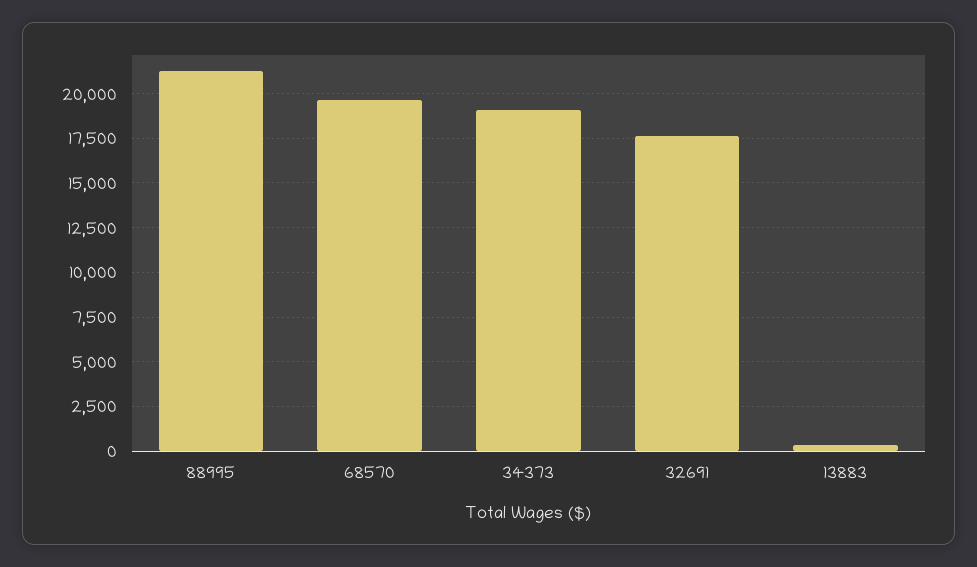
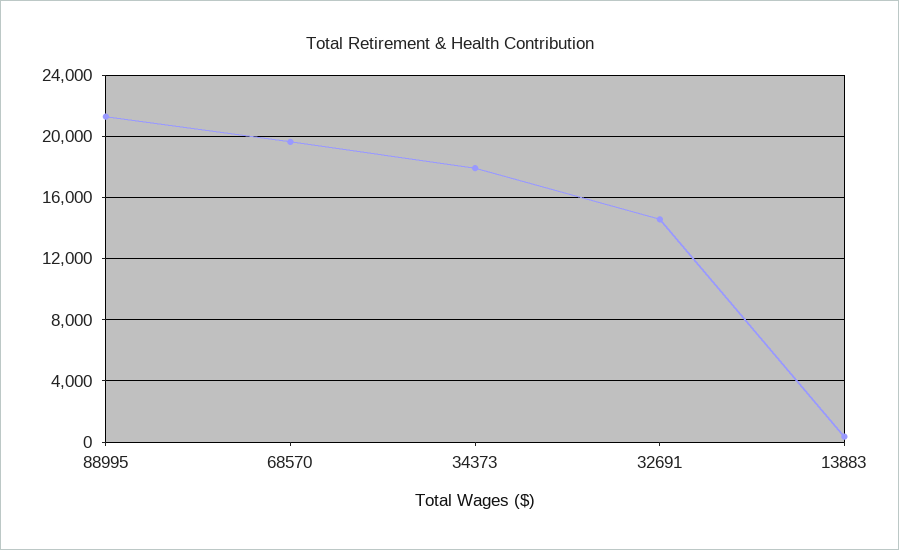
  {
    "88995": 21500,
    "68570": 19500,
-   "34373": 19000,
+   "34373": 18000,
-   "32691": 17500,
+   "32691": 14500,
    "13883": 500
  }

